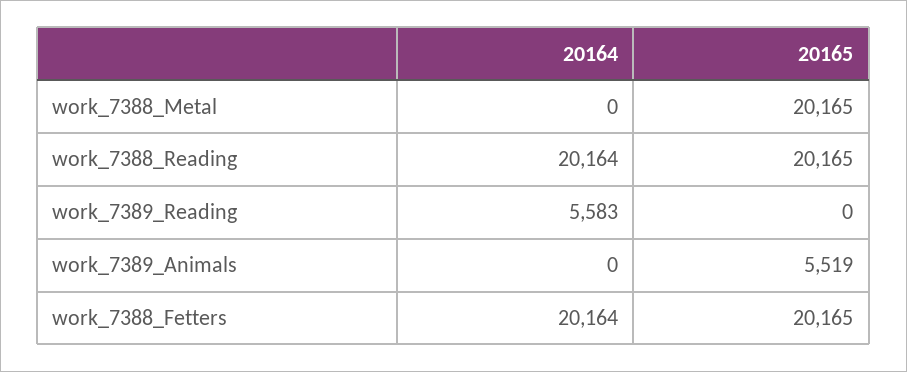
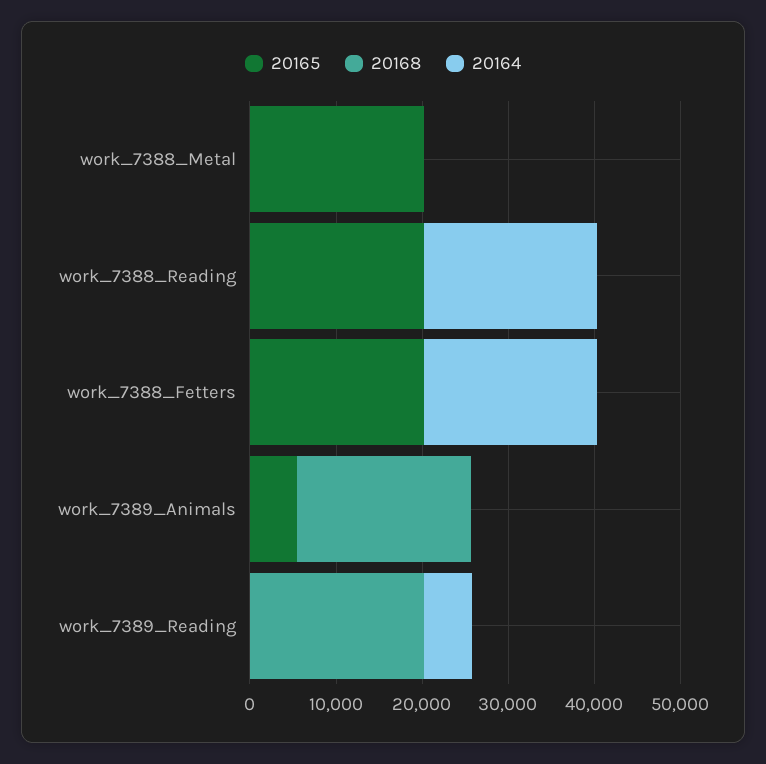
  {
    "20164": {
      "work_7388_Metal": 0,
      "work_7388_Reading": 20164,
      "work_7389_Reading": 5583,
      "work_7389_Animals": 0,
      "work_7388_Fetters": 20164
    },
    "20165": {
      "work_7388_Metal": 20165,
      "work_7388_Reading": 20165,
      "work_7389_Reading": 0,
      "work_7389_Animals": 5519,
      "work_7388_Fetters": 20165
-   }
+   },
+   "20168": {
+     "work_7388_Metal": 0,
+     "work_7388_Reading": 0,
+     "work_7388_Fetters": 0,
+     "work_7389_Animals": 20000,
+     "work_7389_Reading": 20000
+   }
  }

